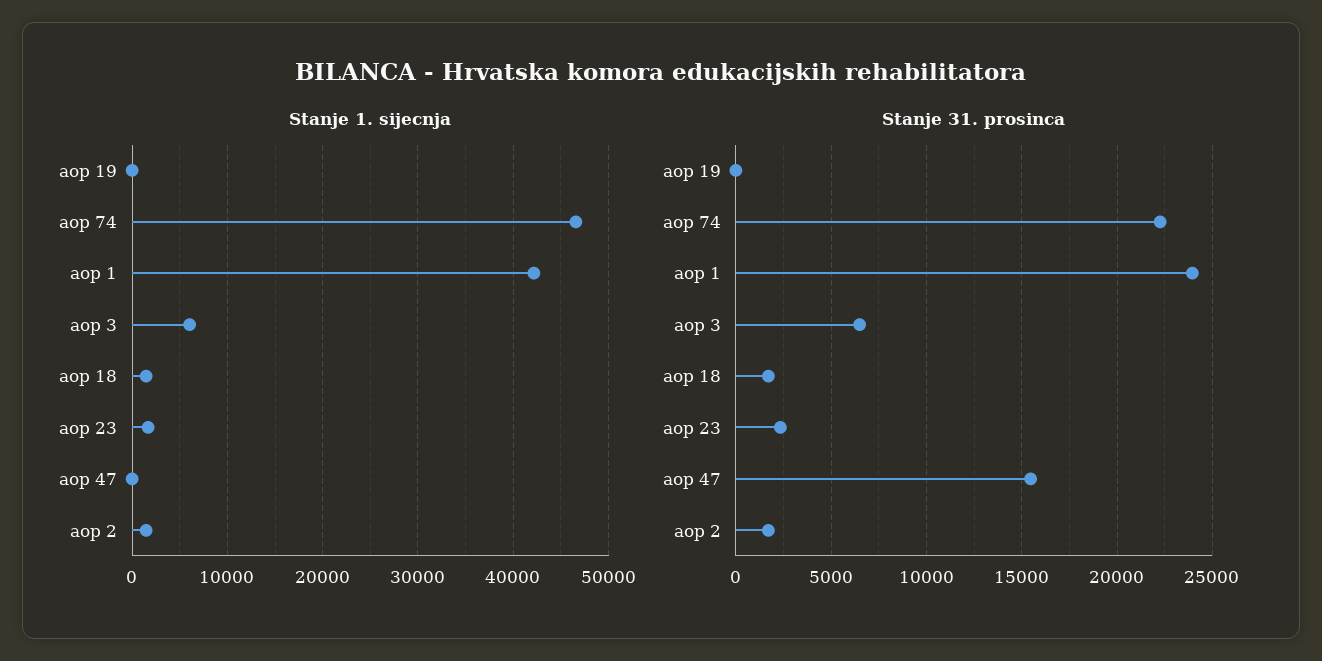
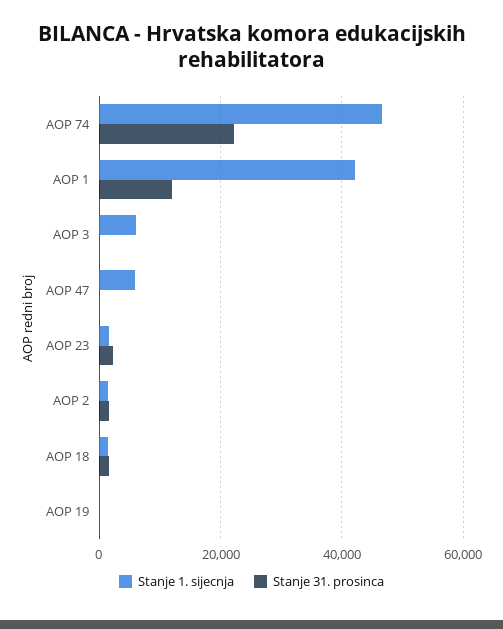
  {
    "Stanje 1. sijecnja": {
      "aop 19": 0,
      "aop 74": 47000,
      "aop 1": 42000,
      "aop 3": 6000,
      "aop 18": 1000,
      "aop 23": 2000,
-     "aop 47": 0,
+     "aop 47": 6000,
      "aop 2": 1000
    },
    "Stanje 31. prosinca": {
      "aop 19": 0,
      "aop 74": 22500,
-     "aop 1": 24000,
+     "aop 1": 12000,
-     "aop 3": 6500,
+     "aop 3": 0,
      "aop 18": 1500,
      "aop 23": 2500,
-     "aop 47": 15500,
+     "aop 47": 0,
      "aop 2": 1500
    }
  }

